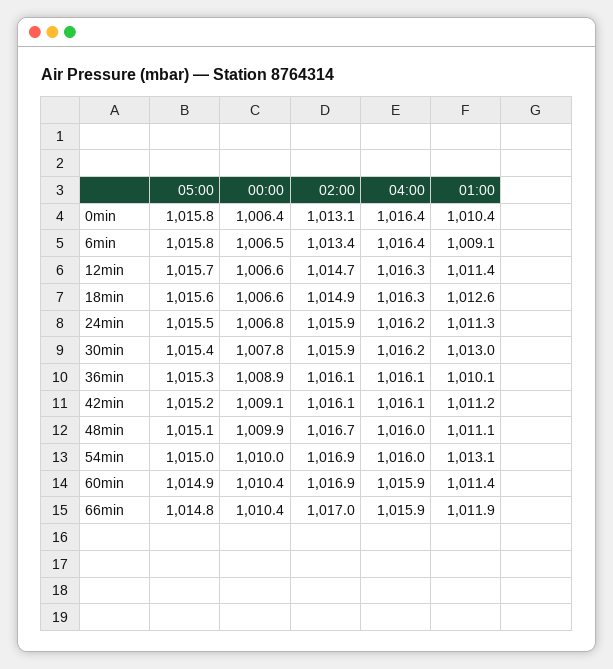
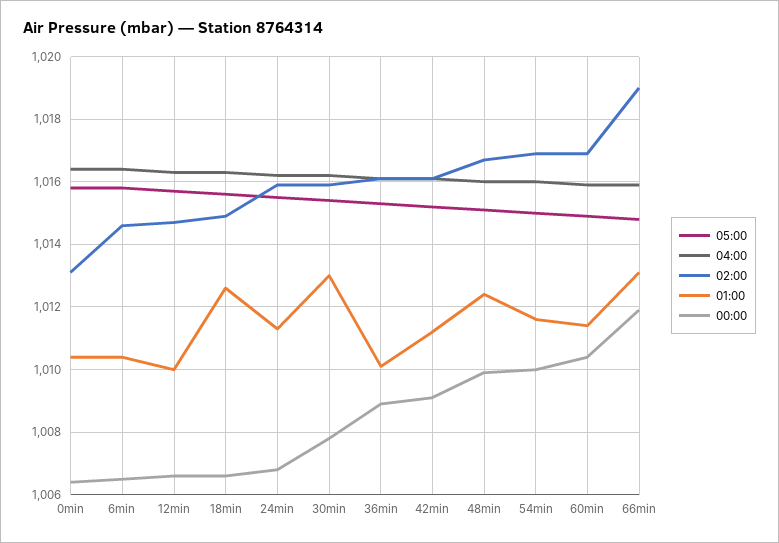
  {
    "05:00": {
      "0min": 1015.8,
      "6min": 1015.8,
      "12min": 1015.7,
      "18min": 1015.6,
      "24min": 1015.5,
      "30min": 1015.4,
      "36min": 1015.3,
      "42min": 1015.2,
      "48min": 1015.1,
      "54min": 1015,
      "60min": 1014.9,
      "66min": 1014.8
    },
    "00:00": {
      "0min": 1006.4,
      "6min": 1006.5,
      "12min": 1006.6,
      "18min": 1006.6,
      "24min": 1006.8,
      "30min": 1007.8,
      "36min": 1008.9,
      "42min": 1009.1,
      "48min": 1009.9,
      "54min": 1010,
      "60min": 1010.4,
-     "66min": 1010.4
+     "66min": 1012
    },
    "02:00": {
      "0min": 1013.1,
-     "6min": 1013.4,
+     "6min": 1014.5,
      "12min": 1014.7,
      "18min": 1014.9,
      "24min": 1015.9,
      "30min": 1015.9,
      "36min": 1016.1,
      "42min": 1016.1,
      "48min": 1016.7,
      "54min": 1016.9,
      "60min": 1016.9,
-     "66min": 1017
+     "66min": 1019
    },
    "04:00": {
      "0min": 1016.4,
      "6min": 1016.4,
      "12min": 1016.3,
      "18min": 1016.3,
      "24min": 1016.2,
      "30min": 1016.2,
      "36min": 1016.1,
      "42min": 1016.1,
      "48min": 1016,
      "54min": 1016,
      "60min": 1015.9,
      "66min": 1015.9
    },
    "01:00": {
      "0min": 1010.4,
-     "6min": 1009.1,
+     "6min": 1010.5,
-     "12min": 1011.4,
+     "12min": 1010,
      "18min": 1012.6,
      "24min": 1011.3,
      "30min": 1013,
      "36min": 1010.1,
      "42min": 1011.2,
-     "48min": 1011.1,
+     "48min": 1012.5,
-     "54min": 1013.1,
+     "54min": 1011.5,
      "60min": 1011.4,
-     "66min": 1011.9
+     "66min": 1013
    }
  }

